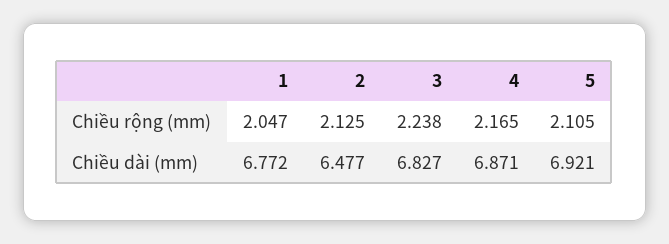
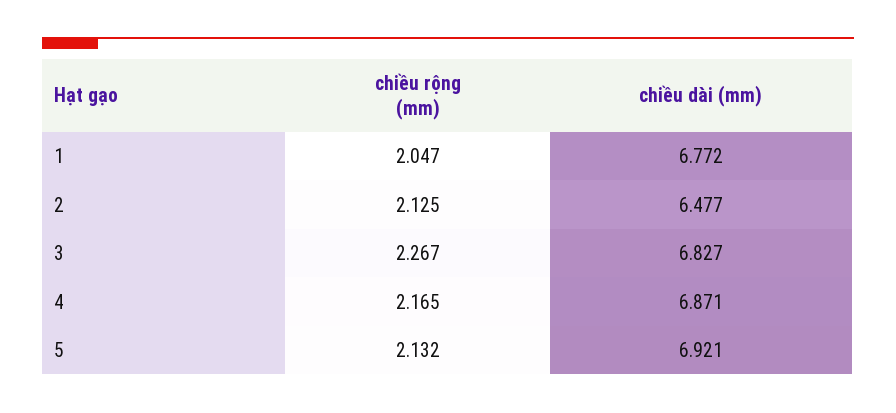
  {
    "1": {
      "Chiều rộng (mm)": 2.047,
      "Chiều dài (mm)": 6.772
    },
    "2": {
      "Chiều rộng (mm)": 2.125,
      "Chiều dài (mm)": 6.477
    },
    "3": {
-     "Chiều rộng (mm)": 2.238,
+     "Chiều rộng (mm)": 2.267,
      "Chiều dài (mm)": 6.827
    },
    "4": {
      "Chiều rộng (mm)": 2.165,
      "Chiều dài (mm)": 6.871
    },
    "5": {
-     "Chiều rộng (mm)": 2.105,
+     "Chiều rộng (mm)": 2.132,
      "Chiều dài (mm)": 6.921
    }
  }

